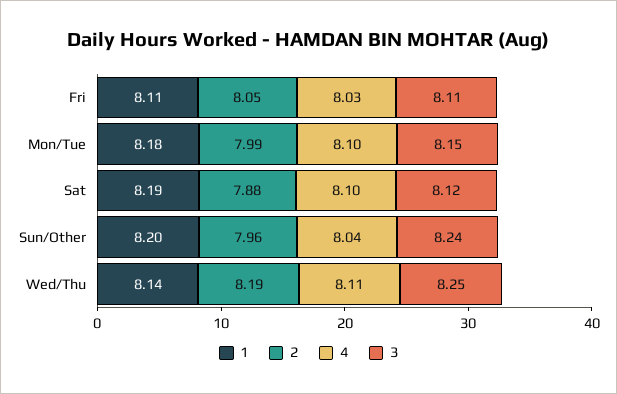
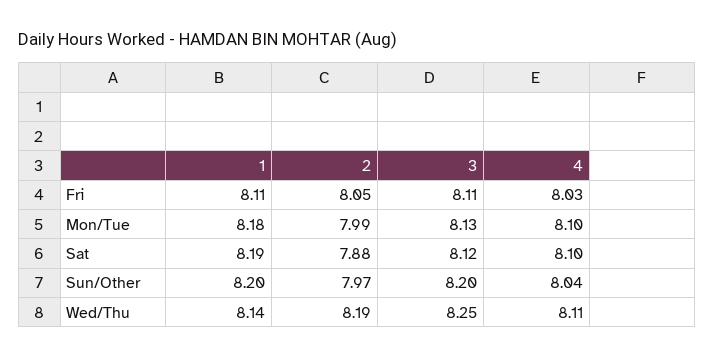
  {
    "1": {
      "Fri": 8.11,
      "Mon/Tue": 8.18,
      "Sat": 8.19,
      "Sun/Other": 8.2,
      "Wed/Thu": 8.14
    },
    "2": {
      "Fri": 8.05,
      "Mon/Tue": 7.99,
      "Sat": 7.88,
-     "Sun/Other": 7.96,
+     "Sun/Other": 7.97,
      "Wed/Thu": 8.19
    },
    "4": {
      "Fri": 8.03,
      "Mon/Tue": 8.1,
      "Sat": 8.1,
      "Sun/Other": 8.04,
      "Wed/Thu": 8.11
    },
    "3": {
      "Fri": 8.11,
-     "Mon/Tue": 8.15,
+     "Mon/Tue": 8.13,
      "Sat": 8.12,
-     "Sun/Other": 8.24,
+     "Sun/Other": 8.2,
      "Wed/Thu": 8.25
    }
  }

